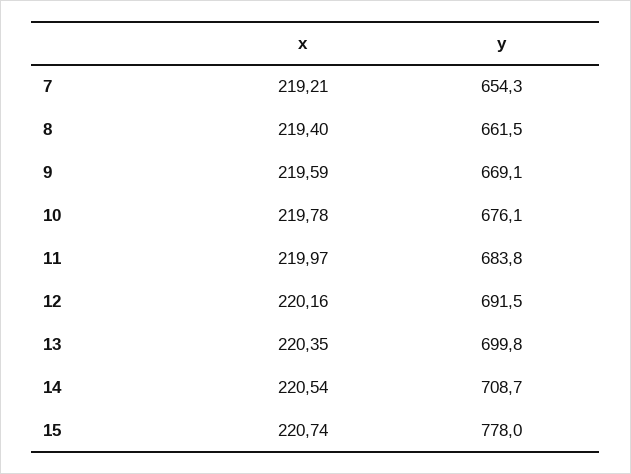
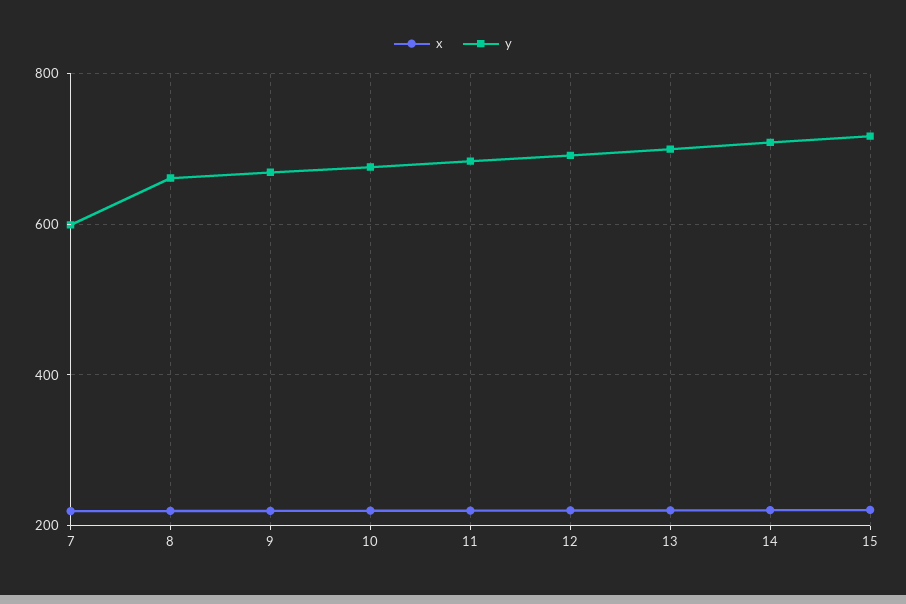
  {
    "x": {
      "7": 219.21,
      "8": 219.4,
      "9": 219.59,
      "10": 219.78,
      "11": 219.97,
      "12": 220.16,
      "13": 220.35,
      "14": 220.54,
      "15": 220.74
    },
    "y": {
-     "7": 654.3,
+     "7": 600,
      "8": 661.5,
      "9": 669.1,
      "10": 676.1,
      "11": 683.8,
      "12": 691.5,
      "13": 699.8,
      "14": 708.7,
-     "15": 778
+     "15": 720
    }
  }

